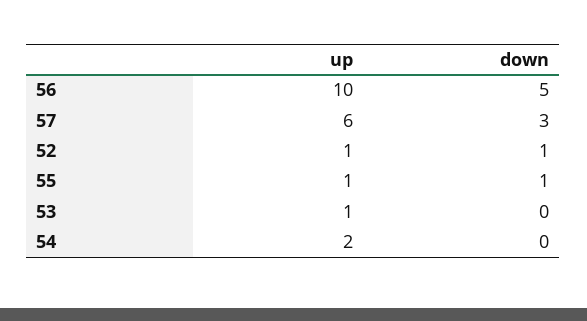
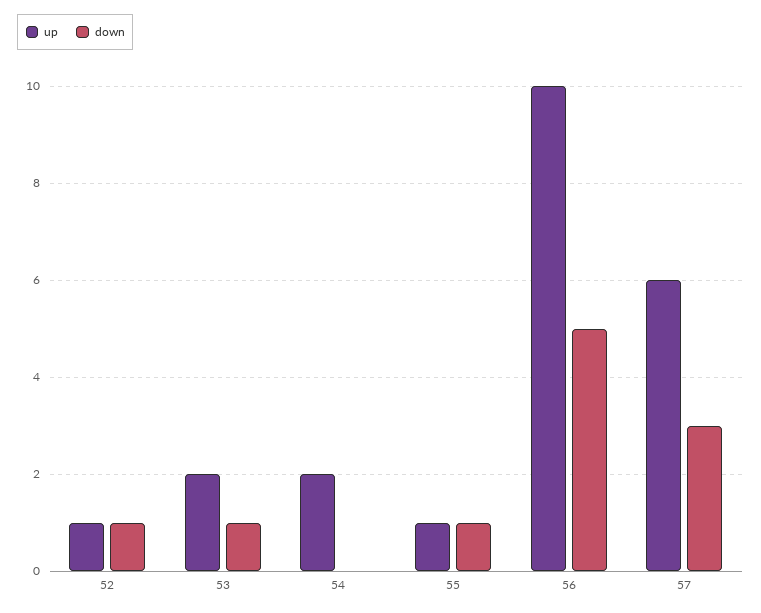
  {
    "up": {
      "56": 10,
      "57": 6,
      "52": 1,
      "55": 1,
-     "53": 1,
+     "53": 2,
      "54": 2
    },
    "down": {
      "56": 5,
      "57": 3,
      "52": 1,
      "55": 1,
-     "53": 0,
+     "53": 1,
      "54": 0
    }
  }

